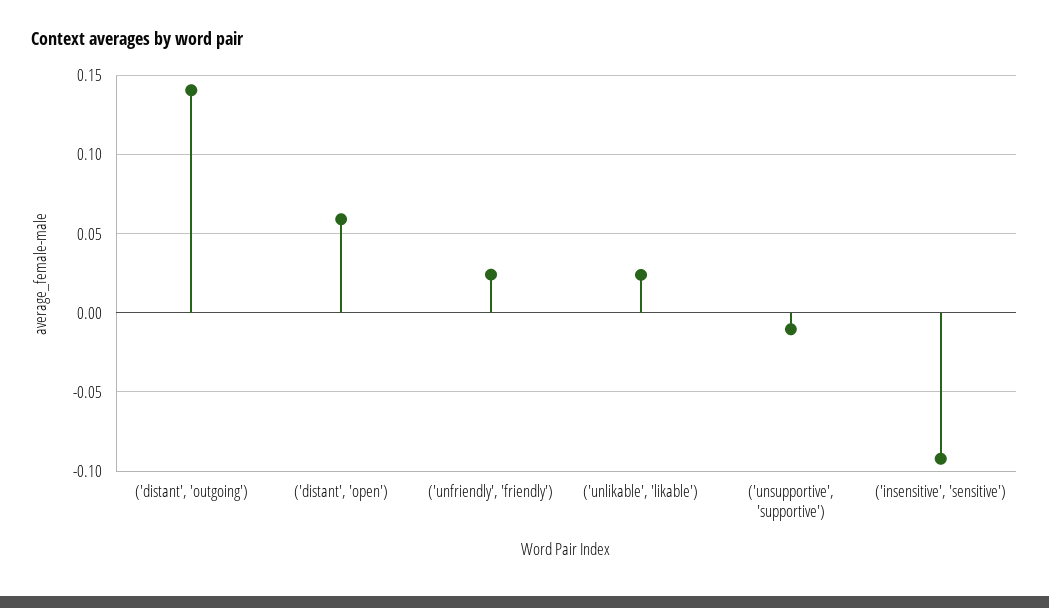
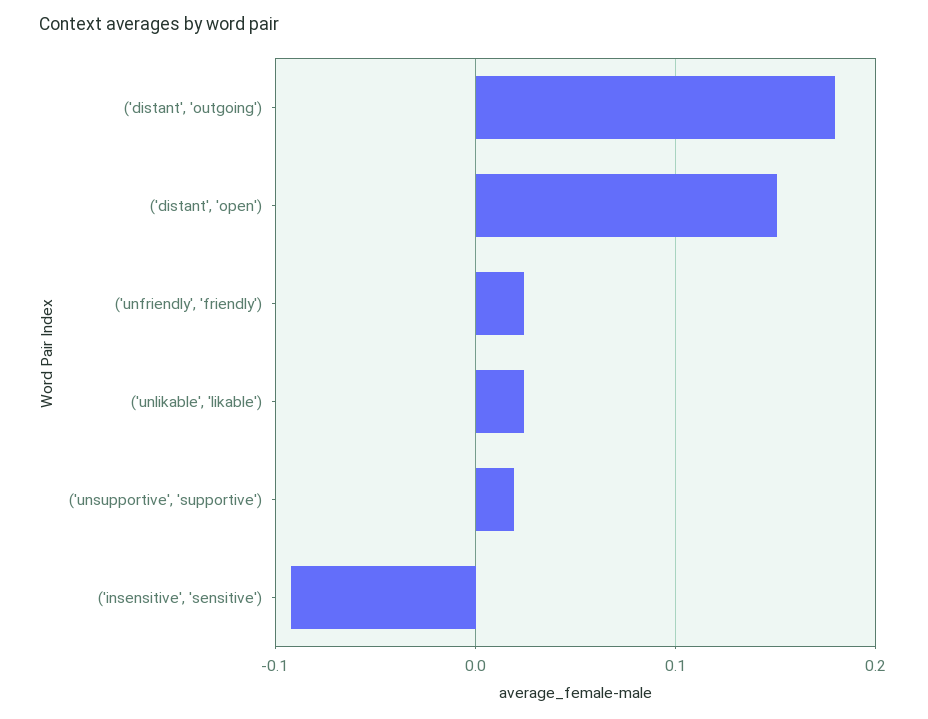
  {
-   "('distant', 'outgoing')": 0.14,
+   "('distant', 'outgoing')": 0.18,
-   "('distant', 'open')": 0.06,
+   "('distant', 'open')": 0.15,
    "('unfriendly', 'friendly')": 0.025,
    "('unlikable', 'likable')": 0.025,
-   "('unsupportive', 'supportive')": -0.01,
+   "('unsupportive', 'supportive')": 0.02,
    "('insensitive', 'sensitive')": -0.09
  }

